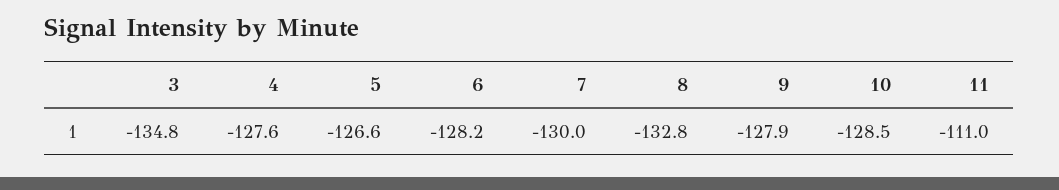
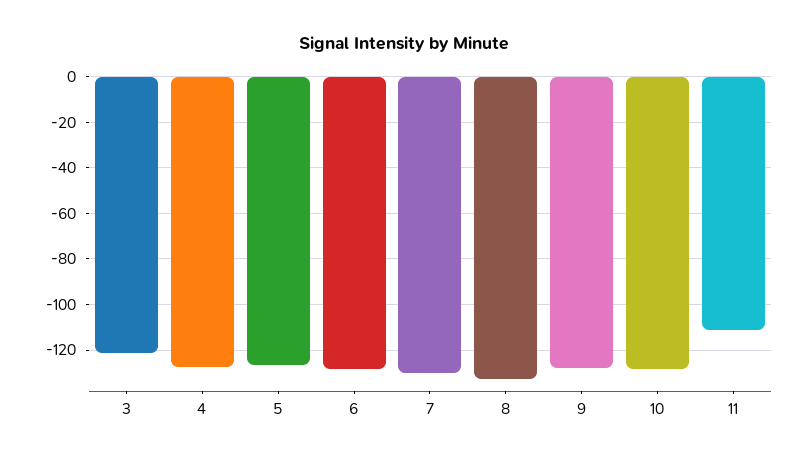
  {
-   "3": -134.8,
+   "3": -120,
    "4": -127.6,
    "5": -126.6,
    "6": -128.2,
    "7": -130,
    "8": -132.8,
    "9": -127.9,
    "10": -128.5,
    "11": -111
  }

